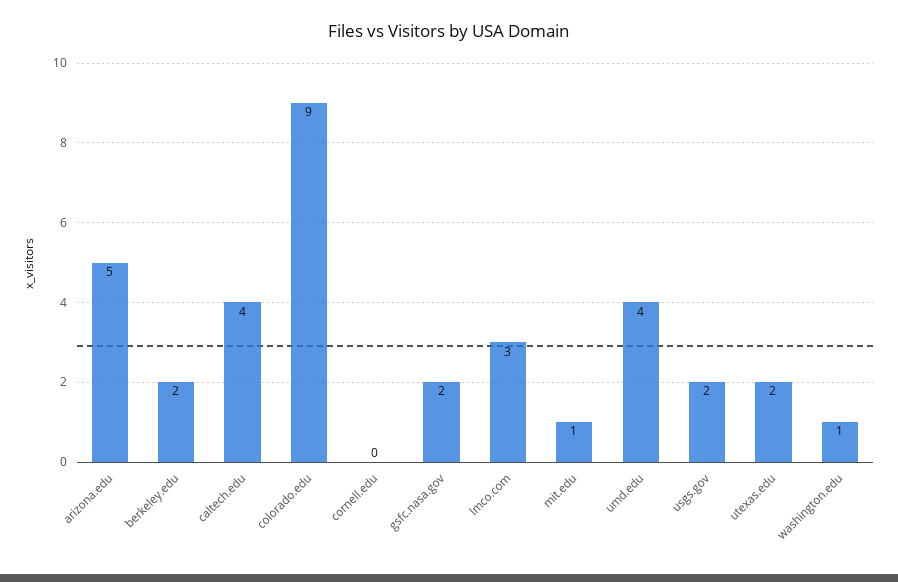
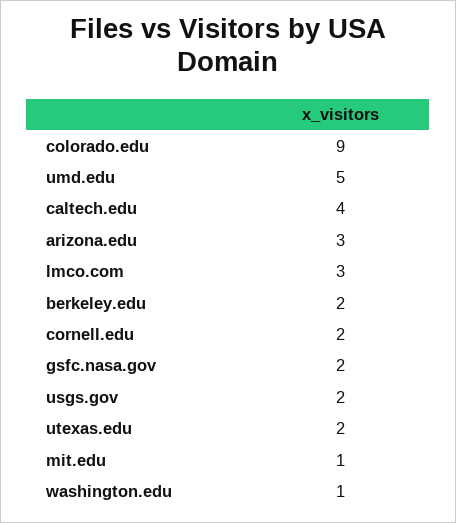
  {
-   "arizona.edu": 5,
+   "arizona.edu": 3,
    "berkeley.edu": 2,
    "caltech.edu": 4,
    "colorado.edu": 9,
-   "cornell.edu": 0,
+   "cornell.edu": 2,
    "gsfc.nasa.gov": 2,
    "lmco.com": 3,
    "mit.edu": 1,
-   "umd.edu": 4,
+   "umd.edu": 5,
    "usgs.gov": 2,
    "utexas.edu": 2,
    "washington.edu": 1
  }

